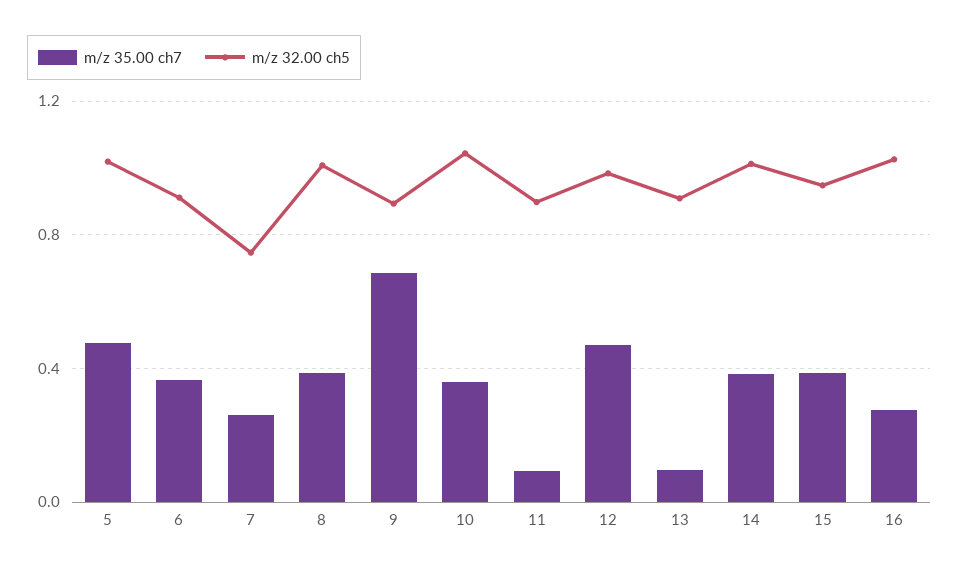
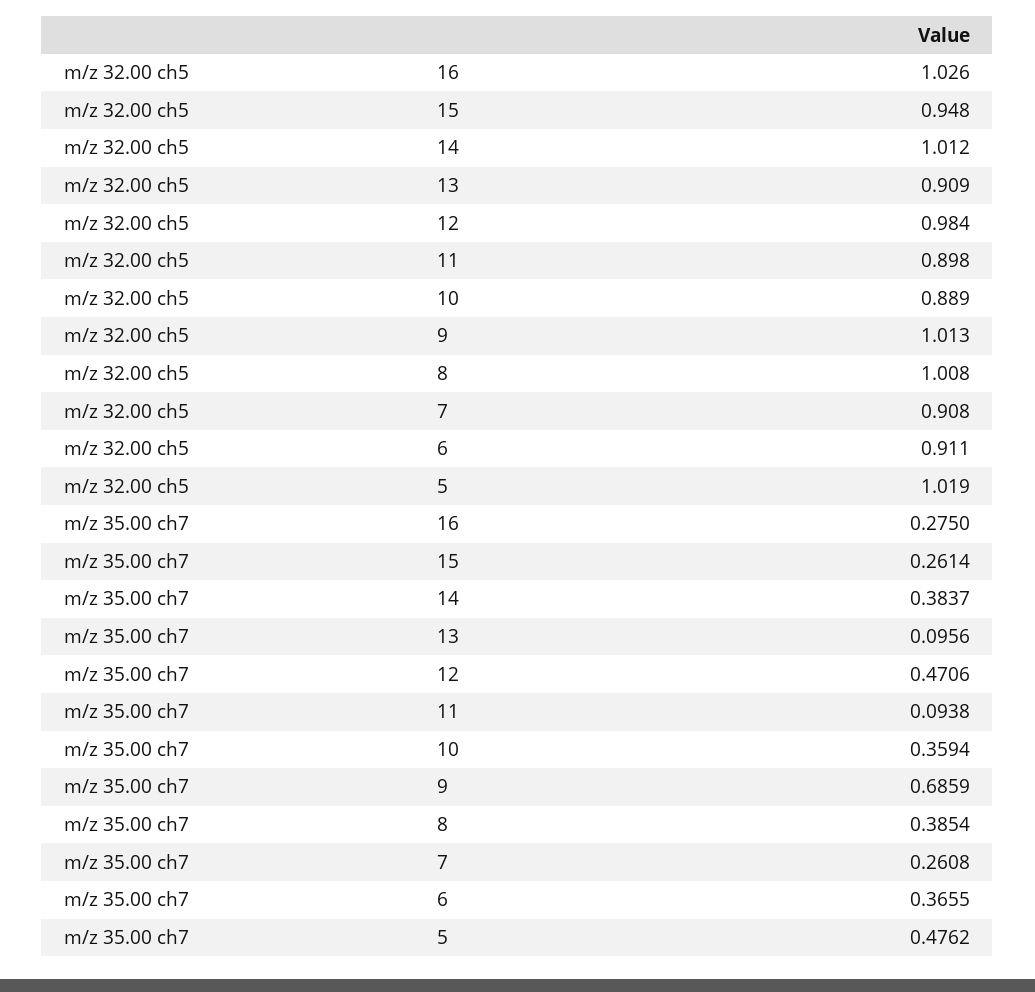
  {
    "m/z 35.00 ch7": {
      "5": 0.4762,
      "6": 0.3655,
      "7": 0.2608,
      "8": 0.3854,
      "9": 0.6859,
      "10": 0.3594,
      "11": 0.0938,
      "12": 0.4706,
      "13": 0.0956,
      "14": 0.3837,
-     "15": 0.4,
+     "15": 0.2614,
      "16": 0.275
    },
    "m/z 32.00 ch5": {
      "5": 1.019,
      "6": 0.911,
-     "7": 0.75,
+     "7": 0.908,
      "8": 1.008,
-     "9": 0.9,
+     "9": 1.013,
-     "10": 1.05,
+     "10": 0.889,
      "11": 0.898,
      "12": 0.984,
      "13": 0.909,
      "14": 1.012,
      "15": 0.948,
      "16": 1.026
    }
  }

